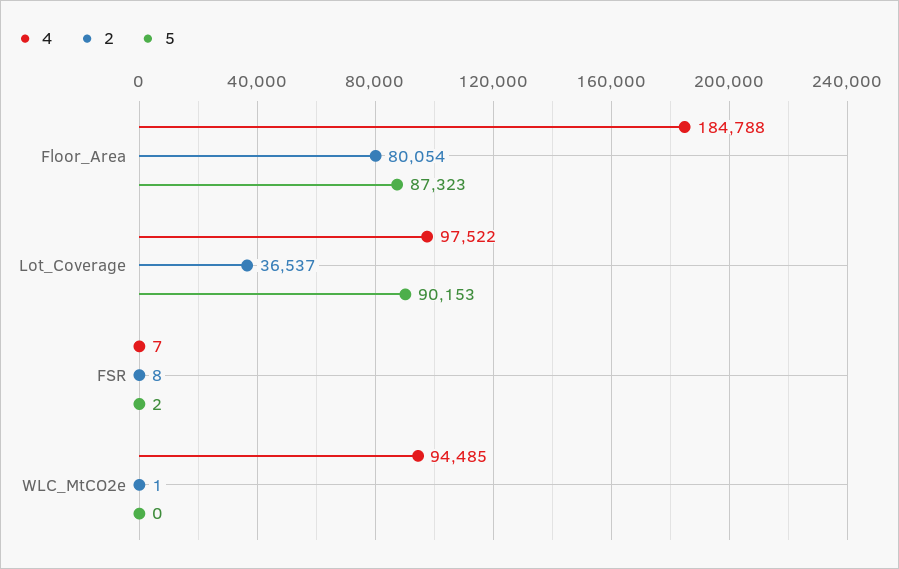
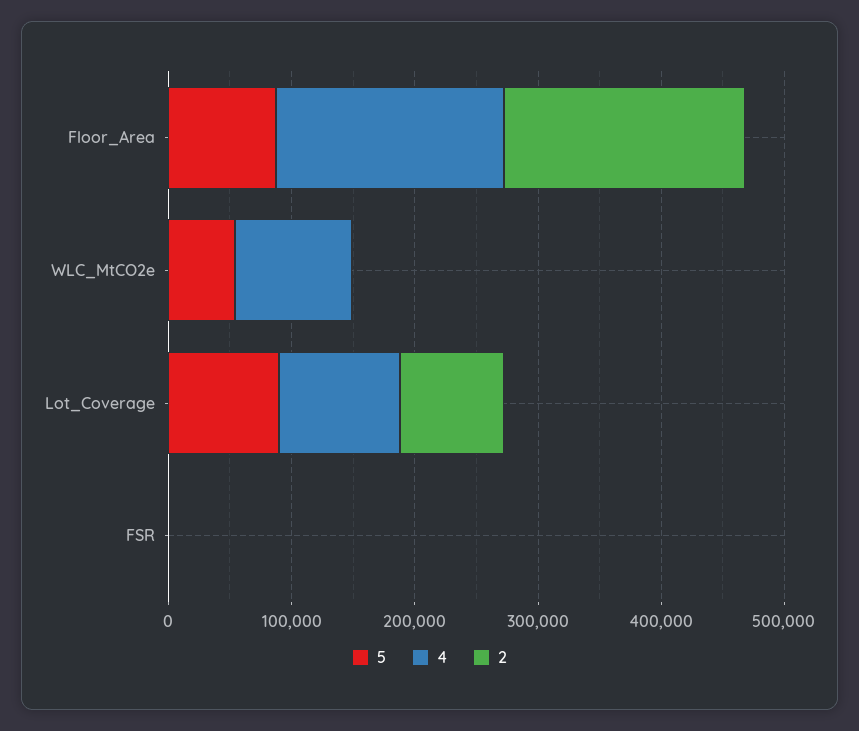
  {
    "4": {
      "Floor_Area": 184788,
      "Lot_Coverage": 97522,
      "FSR": 7,
      "WLC_MtCO2e": 94485
    },
    "2": {
-     "Floor_Area": 80054,
+     "Floor_Area": 200000,
-     "Lot_Coverage": 36537,
+     "Lot_Coverage": 80000,
      "FSR": 8,
      "WLC_MtCO2e": 1
    },
    "5": {
      "Floor_Area": 87323,
      "Lot_Coverage": 90153,
      "FSR": 2,
-     "WLC_MtCO2e": 0
+     "WLC_MtCO2e": 60000
    }
  }

